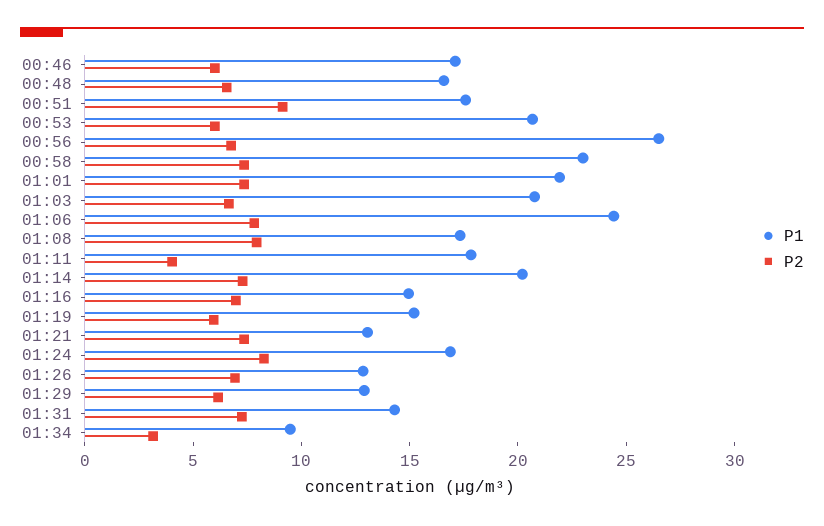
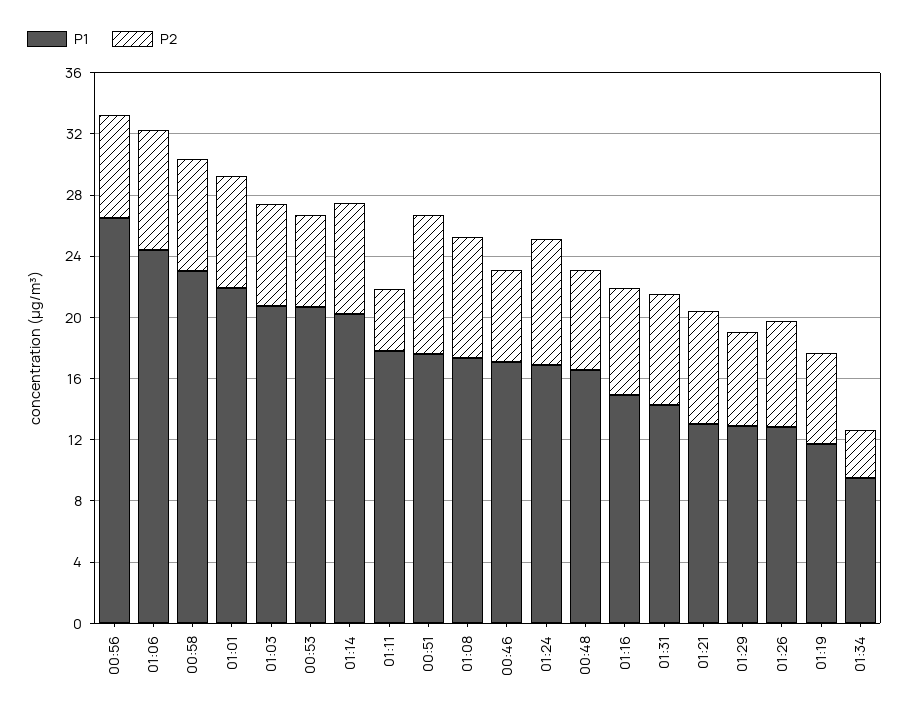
  {
    "P1": {
      "00:46": 17,
      "00:48": 17,
      "00:51": 18,
      "00:53": 21,
      "00:56": 27,
      "00:58": 23,
      "01:01": 22,
      "01:03": 21,
      "01:06": 24,
      "01:08": 17,
      "01:11": 18,
      "01:14": 20,
      "01:16": 15,
-     "01:19": 15,
+     "01:19": 12,
      "01:21": 13,
      "01:24": 17,
      "01:26": 13,
      "01:29": 13,
      "01:31": 14,
      "01:34": 9
    },
    "P2": {
      "00:46": 6,
      "00:48": 7,
      "00:51": 9,
      "00:53": 6,
      "00:56": 7,
      "00:58": 7,
      "01:01": 7,
      "01:03": 7,
      "01:06": 8,
      "01:08": 8,
      "01:11": 4,
      "01:14": 7,
      "01:16": 7,
      "01:19": 6,
      "01:21": 7,
      "01:24": 8,
      "01:26": 7,
      "01:29": 6,
      "01:31": 7,
      "01:34": 3
    }
  }

